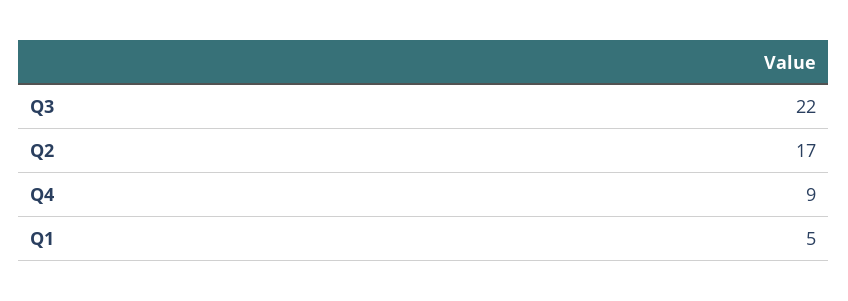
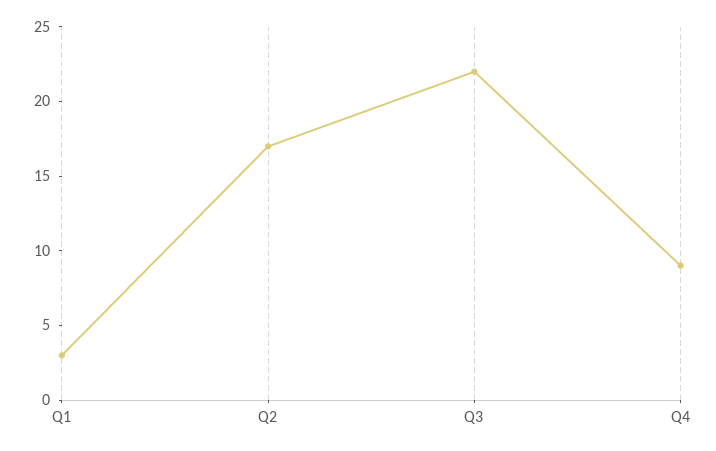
  {
    "Q3": 22,
    "Q2": 17,
    "Q4": 9,
-   "Q1": 5
+   "Q1": 3
  }

